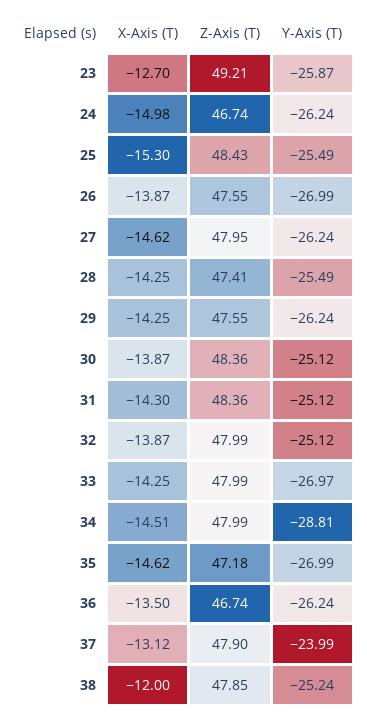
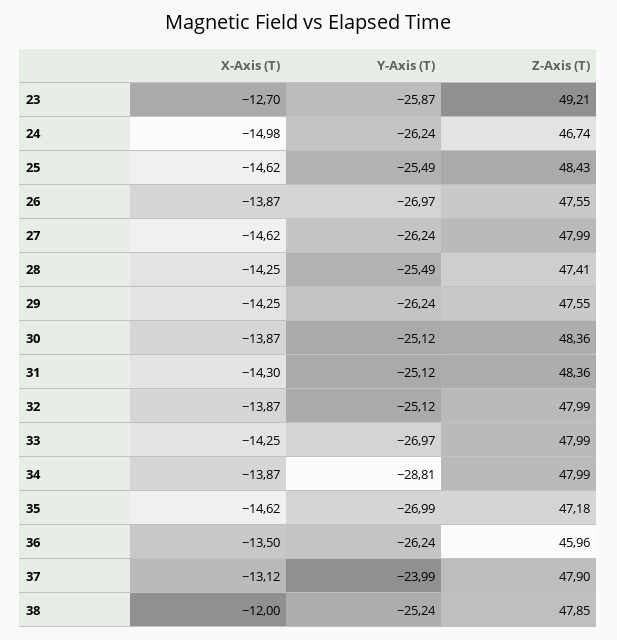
  {
    "X-Axis (T)": {
      "23": -12.7,
      "24": -14.98,
-     "25": -15.3,
+     "25": -14.62,
      "26": -13.87,
      "27": -14.62,
      "28": -14.25,
      "29": -14.25,
      "30": -13.87,
      "31": -14.3,
      "32": -13.87,
      "33": -14.25,
-     "34": -14.51,
+     "34": -13.87,
      "35": -14.62,
      "36": -13.5,
      "37": -13.12,
      "38": -12
    },
    "Z-Axis (T)": {
      "23": 49.21,
      "24": 46.74,
      "25": 48.43,
      "26": 47.55,
-     "27": 47.95,
+     "27": 47.99,
      "28": 47.41,
      "29": 47.55,
      "30": 48.36,
      "31": 48.36,
      "32": 47.99,
      "33": 47.99,
      "34": 47.99,
      "35": 47.18,
-     "36": 46.74,
+     "36": 45.96,
      "37": 47.9,
      "38": 47.85
    },
    "Y-Axis (T)": {
      "23": -25.87,
      "24": -26.24,
      "25": -25.49,
-     "26": -26.99,
+     "26": -26.97,
      "27": -26.24,
      "28": -25.49,
      "29": -26.24,
      "30": -25.12,
      "31": -25.12,
      "32": -25.12,
      "33": -26.97,
      "34": -28.81,
      "35": -26.99,
      "36": -26.24,
      "37": -23.99,
      "38": -25.24
    }
  }

